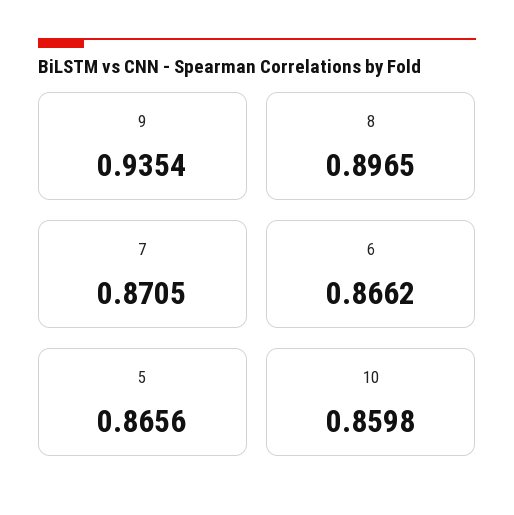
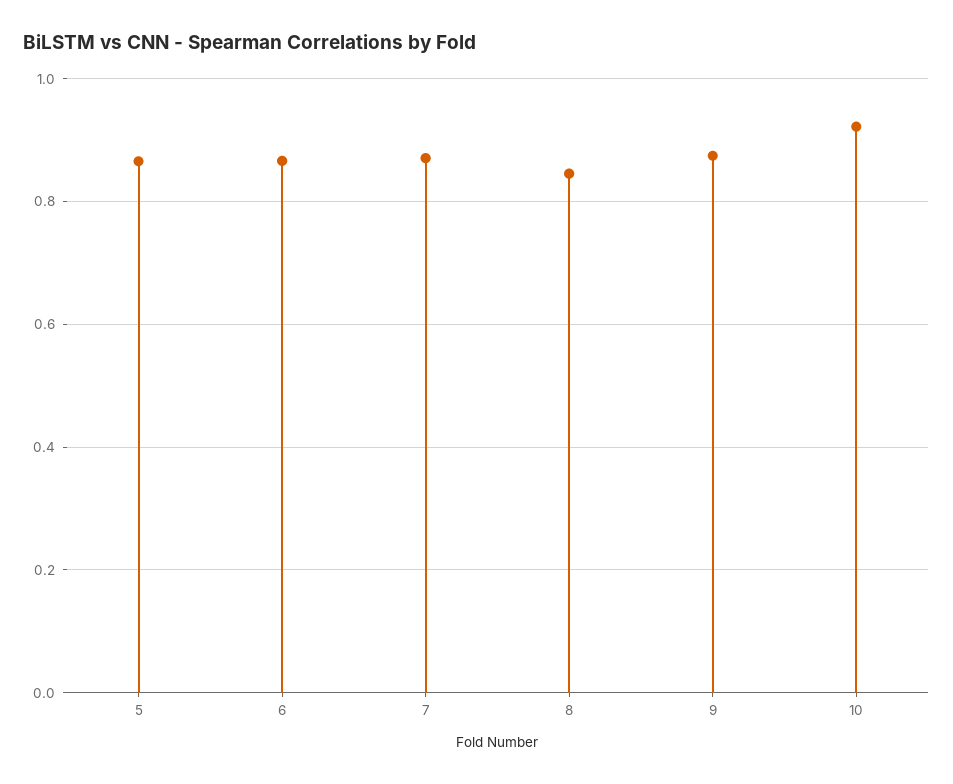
  {
-   "9": 0.9354,
+   "9": 0.88,
-   "8": 0.8965,
+   "8": 0.84,
    "7": 0.8705,
    "6": 0.8662,
    "5": 0.8656,
-   "10": 0.8598
+   "10": 0.92
  }

